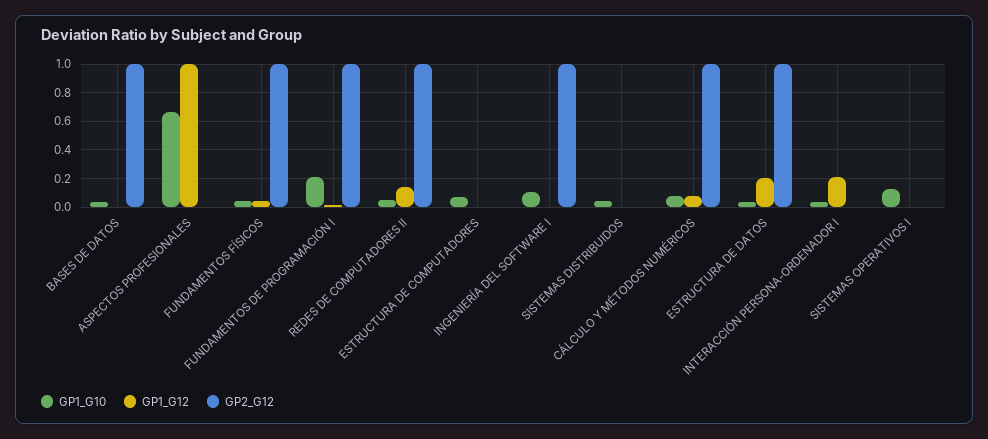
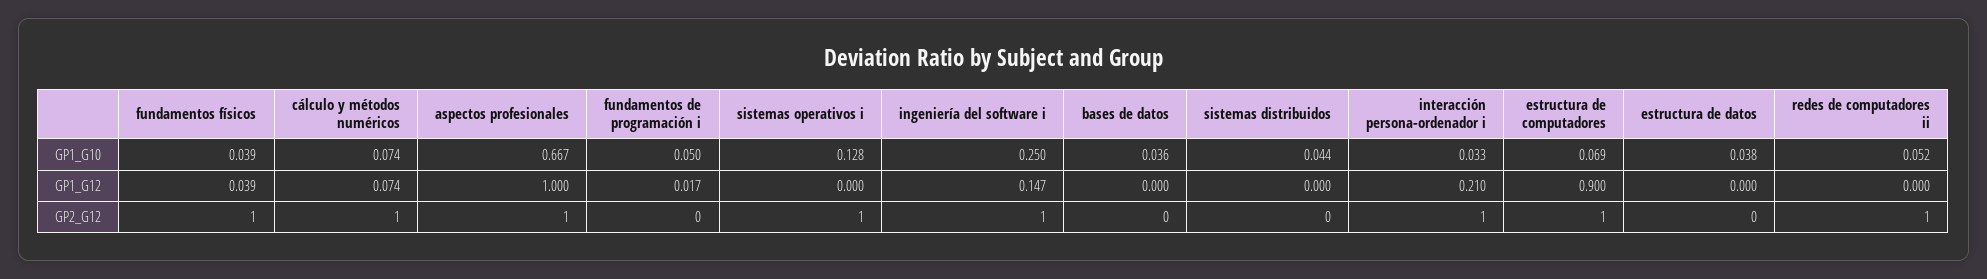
  {
    "GP1_G10": {
      "BASES DE DATOS": 0.036,
      "ASPECTOS PROFESIONALES": 0.667,
      "FUNDAMENTOS FÍSICOS": 0.039,
-     "FUNDAMENTOS DE PROGRAMACIÓN I": 0.2,
+     "FUNDAMENTOS DE PROGRAMACIÓN I": 0.05,
      "REDES DE COMPUTADORES II": 0.052,
      "ESTRUCTURA DE COMPUTADORES": 0.069,
-     "INGENIERÍA DEL SOFTWARE I": 0.1,
+     "INGENIERÍA DEL SOFTWARE I": 0.25,
      "SISTEMAS DISTRIBUIDOS": 0.044,
      "CÁLCULO Y MÉTODOS NUMÉRICOS": 0.074,
      "ESTRUCTURA DE DATOS": 0.038,
      "INTERACCIÓN PERSONA-ORDENADOR I": 0.033,
      "SISTEMAS OPERATIVOS I": 0.128
    },
    "GP1_G12": {
      "BASES DE DATOS": 0,
      "ASPECTOS PROFESIONALES": 1,
      "FUNDAMENTOS FÍSICOS": 0.039,
      "FUNDAMENTOS DE PROGRAMACIÓN I": 0.017,
-     "REDES DE COMPUTADORES II": 0.15,
+     "REDES DE COMPUTADORES II": 0,
-     "ESTRUCTURA DE COMPUTADORES": 0,
+     "ESTRUCTURA DE COMPUTADORES": 0.9,
-     "INGENIERÍA DEL SOFTWARE I": 0,
+     "INGENIERÍA DEL SOFTWARE I": 0.147,
      "SISTEMAS DISTRIBUIDOS": 0,
      "CÁLCULO Y MÉTODOS NUMÉRICOS": 0.074,
-     "ESTRUCTURA DE DATOS": 0.2,
+     "ESTRUCTURA DE DATOS": 0,
      "INTERACCIÓN PERSONA-ORDENADOR I": 0.21,
      "SISTEMAS OPERATIVOS I": 0
    },
    "GP2_G12": {
-     "BASES DE DATOS": 1,
+     "BASES DE DATOS": 0,
-     "ASPECTOS PROFESIONALES": 0,
+     "ASPECTOS PROFESIONALES": 1,
      "FUNDAMENTOS FÍSICOS": 1,
-     "FUNDAMENTOS DE PROGRAMACIÓN I": 1,
+     "FUNDAMENTOS DE PROGRAMACIÓN I": 0,
      "REDES DE COMPUTADORES II": 1,
-     "ESTRUCTURA DE COMPUTADORES": 0,
+     "ESTRUCTURA DE COMPUTADORES": 1,
      "INGENIERÍA DEL SOFTWARE I": 1,
      "SISTEMAS DISTRIBUIDOS": 0,
      "CÁLCULO Y MÉTODOS NUMÉRICOS": 1,
-     "ESTRUCTURA DE DATOS": 1,
+     "ESTRUCTURA DE DATOS": 0,
-     "INTERACCIÓN PERSONA-ORDENADOR I": 0,
+     "INTERACCIÓN PERSONA-ORDENADOR I": 1,
-     "SISTEMAS OPERATIVOS I": 0
+     "SISTEMAS OPERATIVOS I": 1
    }
  }

